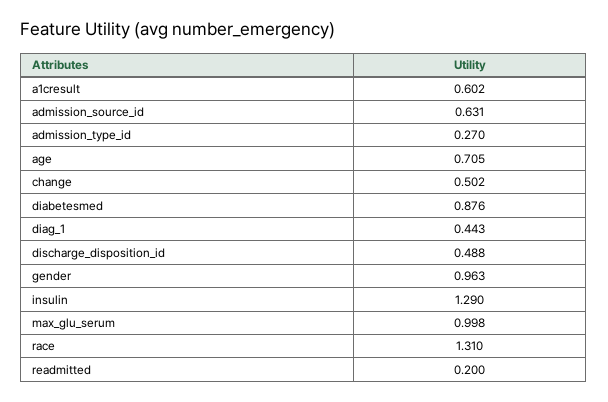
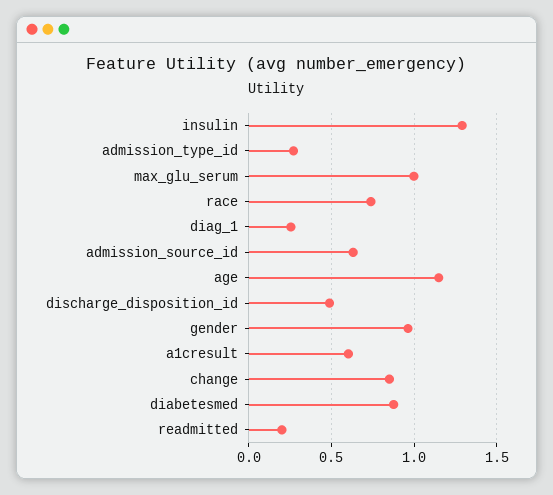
  {
    "a1cresult": 0.602,
    "admission_source_id": 0.631,
    "admission_type_id": 0.27,
-   "age": 0.705,
+   "age": 1.15,
-   "change": 0.502,
+   "change": 0.85,
    "diabetesmed": 0.876,
-   "diag_1": 0.443,
+   "diag_1": 0.25,
    "discharge_disposition_id": 0.488,
    "gender": 0.963,
    "insulin": 1.29,
    "max_glu_serum": 0.998,
-   "race": 1.31,
+   "race": 0.75,
    "readmitted": 0.2
  }

